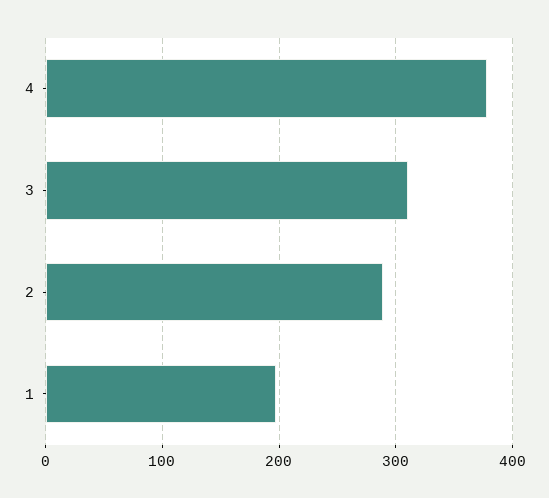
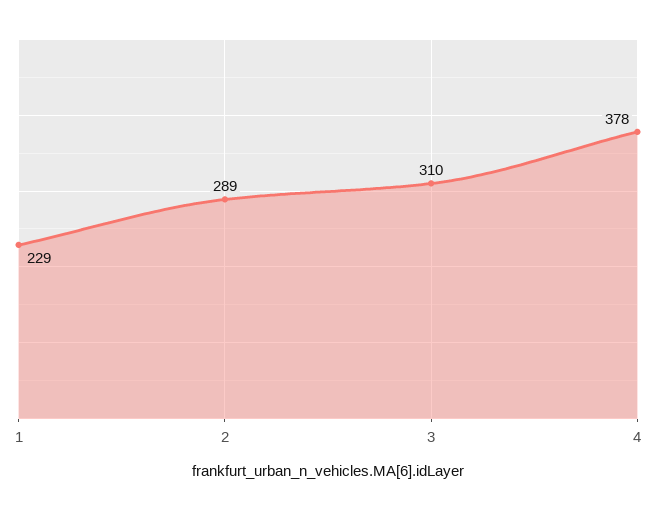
  {
    "4": 378,
    "3": 310,
    "2": 289,
-   "1": 200
+   "1": 229
  }

